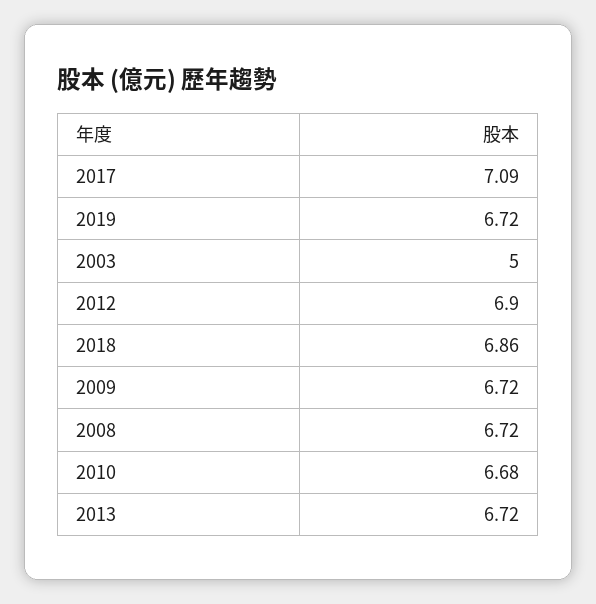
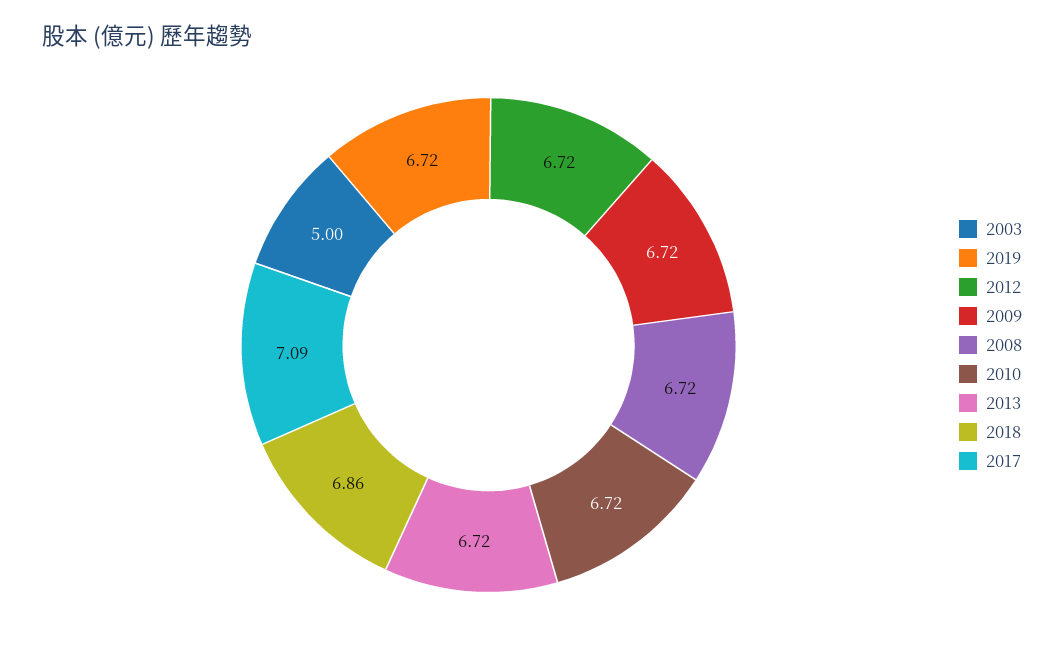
  {
    "2017": 7.09,
    "2019": 6.72,
    "2003": 5,
-   "2012": 6.9,
+   "2012": 6.72,
    "2018": 6.86,
    "2009": 6.72,
    "2008": 6.72,
-   "2010": 6.68,
+   "2010": 6.72,
    "2013": 6.72
  }

